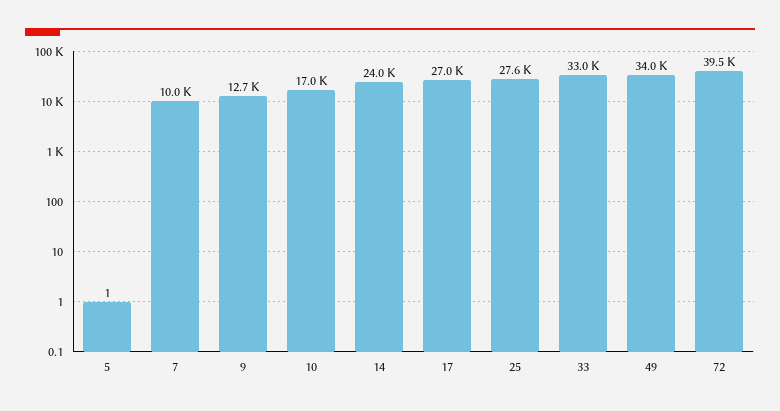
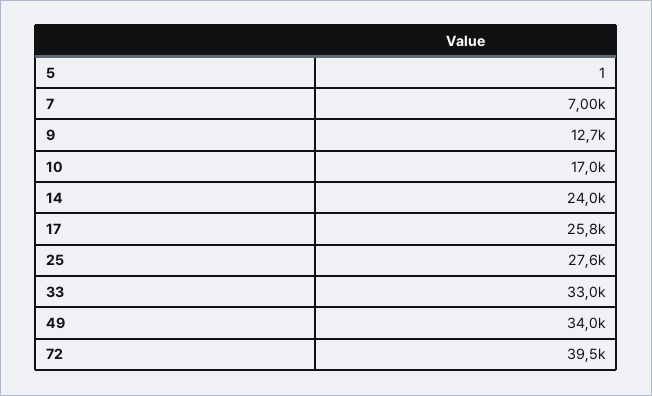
  {
    "5": 1,
-   "7": 10000,
+   "7": 7000,
    "9": 12700,
    "10": 17000,
    "14": 24000,
-   "17": 27000,
+   "17": 25800,
    "25": 27600,
    "33": 33000,
    "49": 34000,
    "72": 39500
  }

